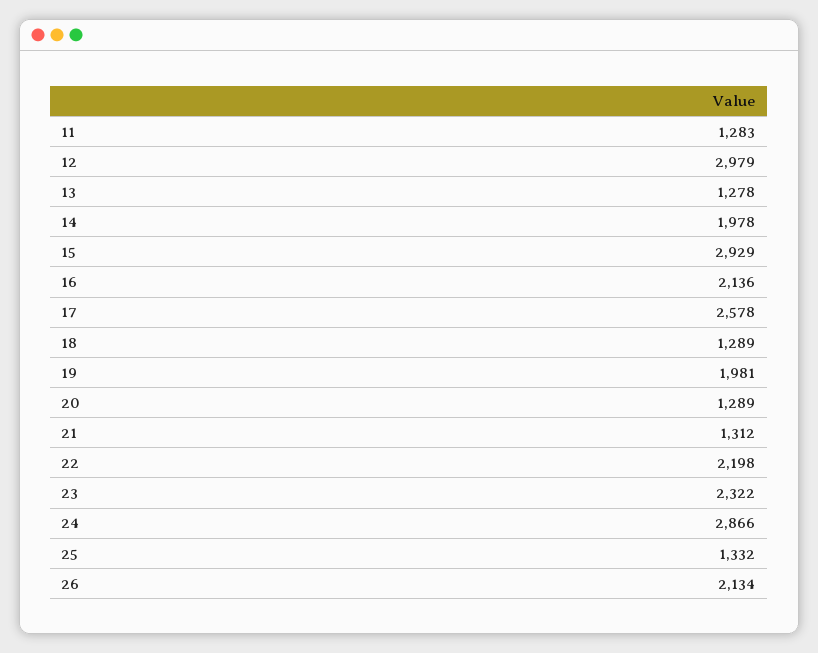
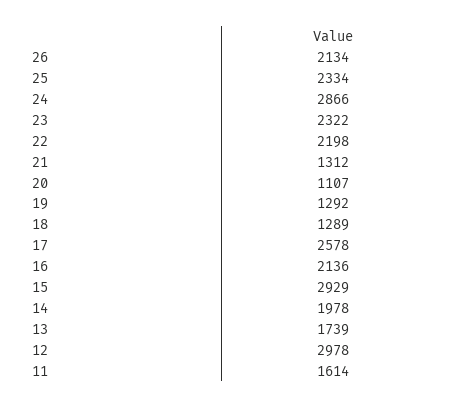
  {
-   "11": 1283,
+   "11": 1614,
-   "12": 2979,
+   "12": 2978,
-   "13": 1278,
+   "13": 1739,
    "14": 1978,
    "15": 2929,
    "16": 2136,
    "17": 2578,
    "18": 1289,
-   "19": 1981,
+   "19": 1292,
-   "20": 1289,
+   "20": 1107,
    "21": 1312,
    "22": 2198,
    "23": 2322,
    "24": 2866,
-   "25": 1332,
+   "25": 2334,
    "26": 2134
  }

